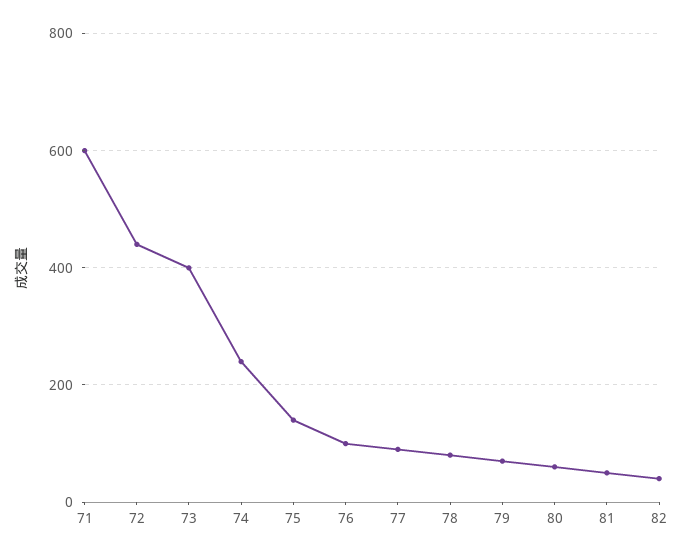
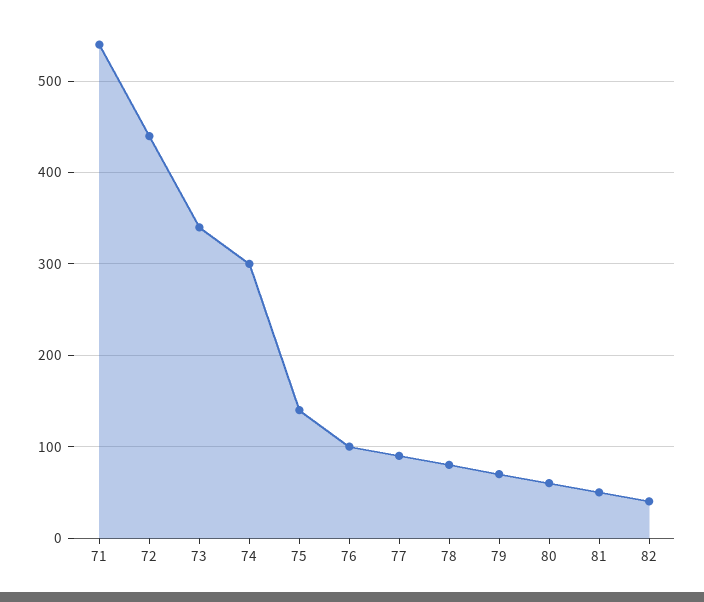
  {
-   "71": 600,
+   "71": 540,
    "72": 440,
-   "73": 400,
+   "73": 340,
-   "74": 240,
+   "74": 300,
    "75": 140,
    "76": 100,
    "77": 90,
    "78": 80,
    "79": 70,
    "80": 60,
    "81": 50,
    "82": 40
  }

